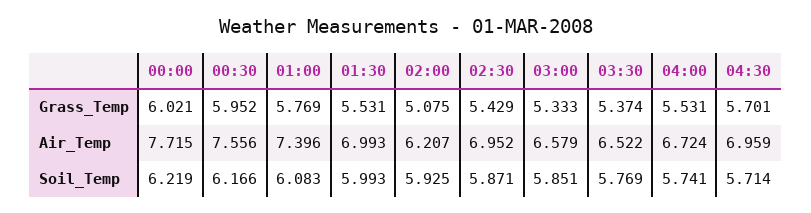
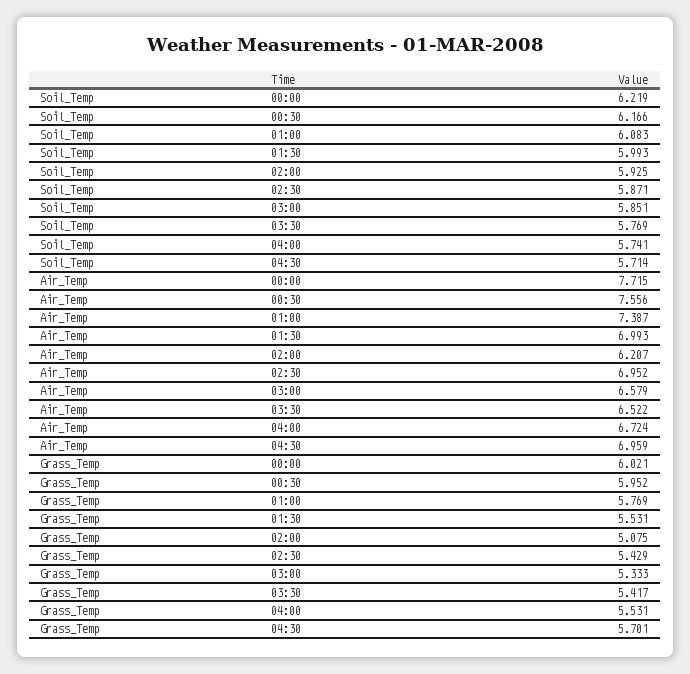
  {
    "00:00": {
      "Grass_Temp": 6.021,
      "Air_Temp": 7.715,
      "Soil_Temp": 6.219
    },
    "00:30": {
      "Grass_Temp": 5.952,
      "Air_Temp": 7.556,
      "Soil_Temp": 6.166
    },
    "01:00": {
      "Grass_Temp": 5.769,
-     "Air_Temp": 7.396,
+     "Air_Temp": 7.387,
      "Soil_Temp": 6.083
    },
    "01:30": {
      "Grass_Temp": 5.531,
      "Air_Temp": 6.993,
      "Soil_Temp": 5.993
    },
    "02:00": {
      "Grass_Temp": 5.075,
      "Air_Temp": 6.207,
      "Soil_Temp": 5.925
    },
    "02:30": {
      "Grass_Temp": 5.429,
      "Air_Temp": 6.952,
      "Soil_Temp": 5.871
    },
    "03:00": {
      "Grass_Temp": 5.333,
      "Air_Temp": 6.579,
      "Soil_Temp": 5.851
    },
    "03:30": {
-     "Grass_Temp": 5.374,
+     "Grass_Temp": 5.417,
      "Air_Temp": 6.522,
      "Soil_Temp": 5.769
    },
    "04:00": {
      "Grass_Temp": 5.531,
      "Air_Temp": 6.724,
      "Soil_Temp": 5.741
    },
    "04:30": {
      "Grass_Temp": 5.701,
      "Air_Temp": 6.959,
      "Soil_Temp": 5.714
    }
  }

